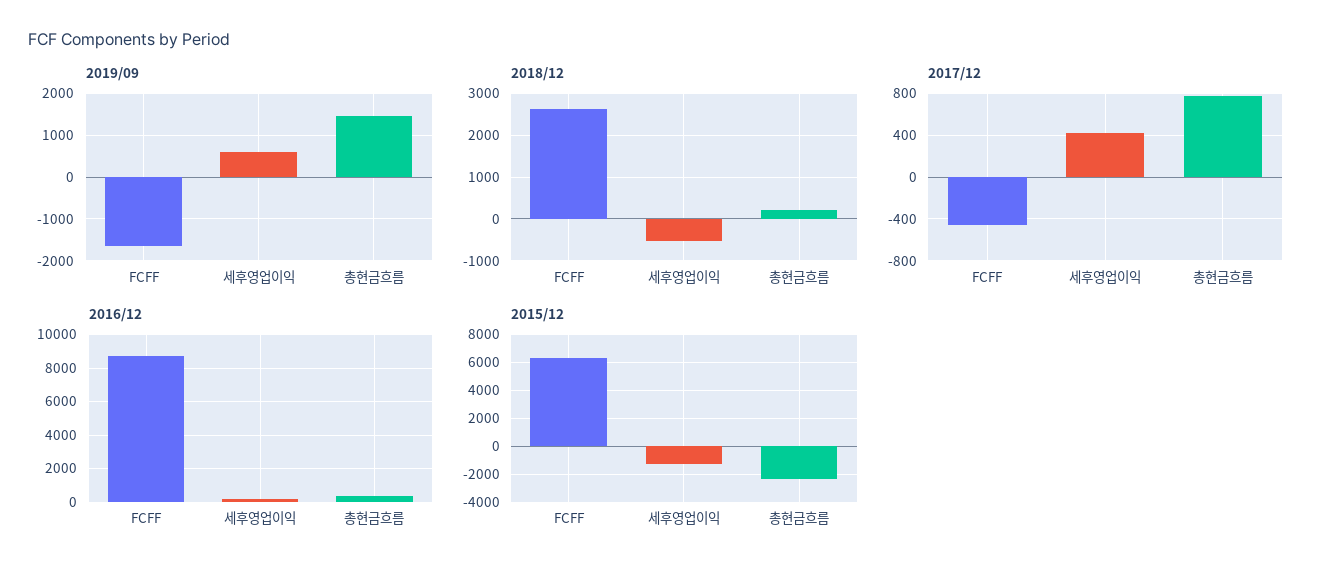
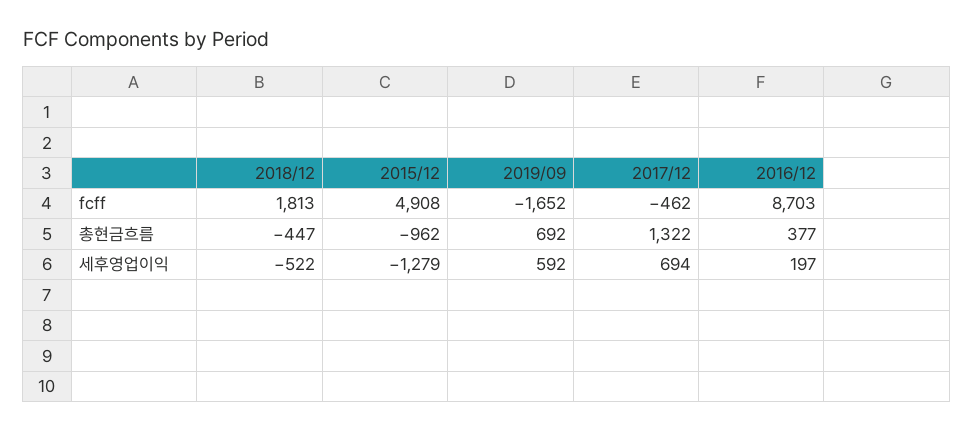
  {
    "2019/09": {
      "FCFF": -1652,
      "세후영업이익": 592,
-     "총현금흐름": 1400
+     "총현금흐름": 692
    },
    "2018/12": {
-     "FCFF": 2600,
+     "FCFF": 1813,
      "세후영업이익": -522,
-     "총현금흐름": 200
+     "총현금흐름": -447
    },
    "2017/12": {
      "FCFF": -462,
-     "세후영업이익": 400,
+     "세후영업이익": 694,
-     "총현금흐름": 800
+     "총현금흐름": 1322
    },
    "2016/12": {
      "FCFF": 8703,
      "세후영업이익": 197,
      "총현금흐름": 377
    },
    "2015/12": {
-     "FCFF": 6500,
+     "FCFF": 4908,
      "세후영업이익": -1279,
-     "총현금흐름": -2500
+     "총현금흐름": -962
    }
  }

